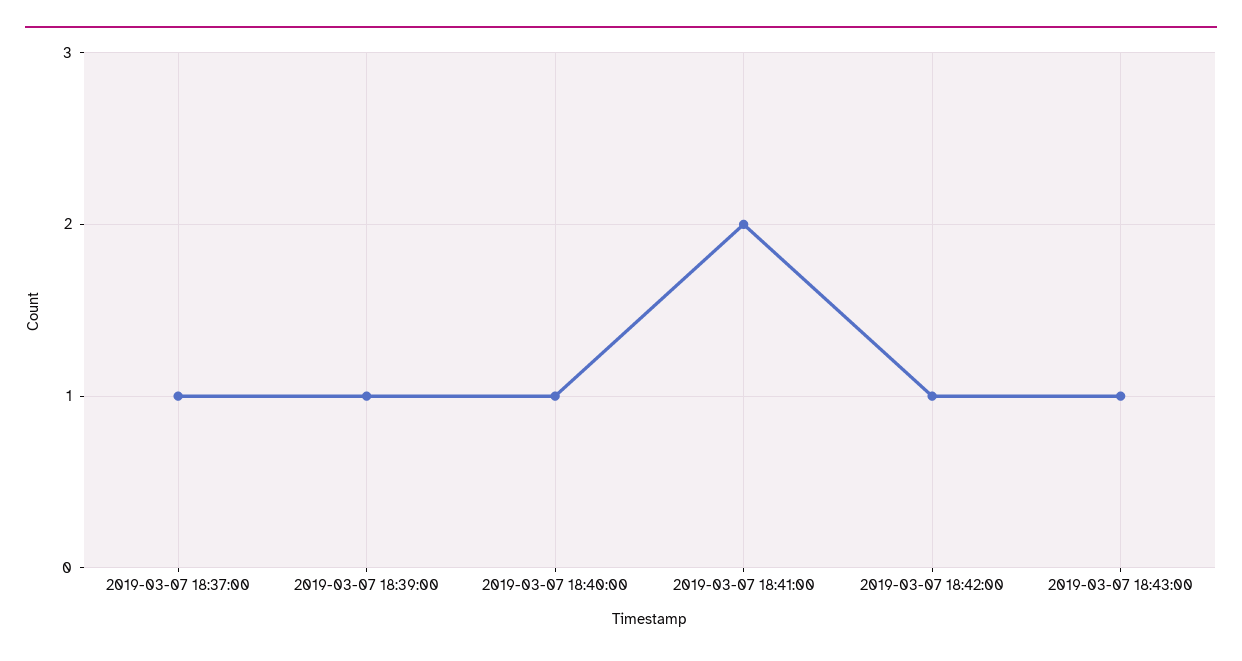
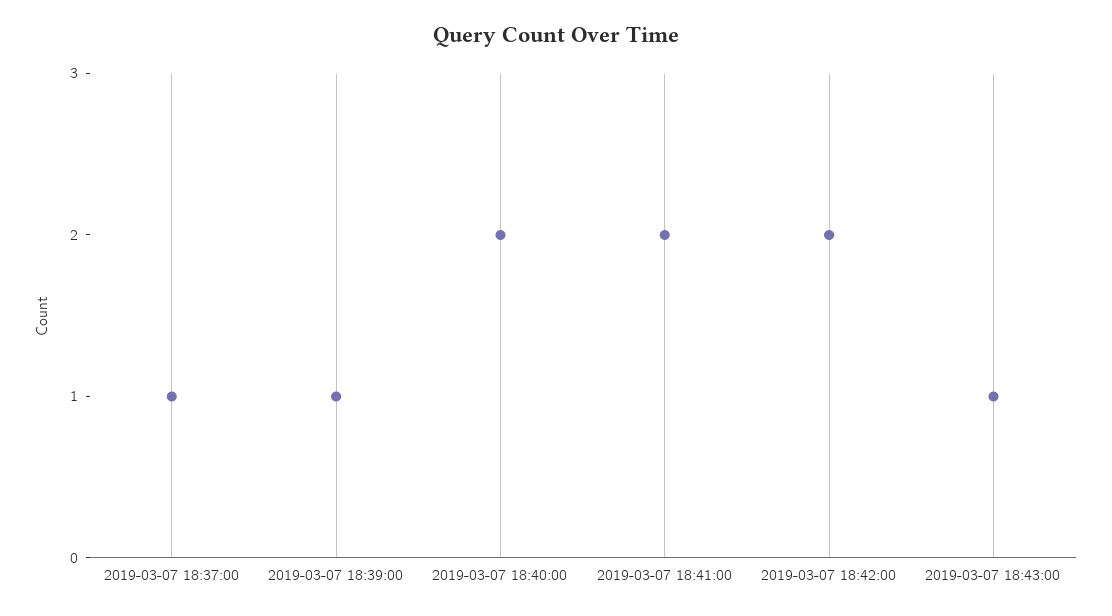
  {
    "2019-03-07 18:37:00": 1,
    "2019-03-07 18:39:00": 1,
-   "2019-03-07 18:40:00": 1,
+   "2019-03-07 18:40:00": 2,
    "2019-03-07 18:41:00": 2,
-   "2019-03-07 18:42:00": 1,
+   "2019-03-07 18:42:00": 2,
    "2019-03-07 18:43:00": 1
  }

